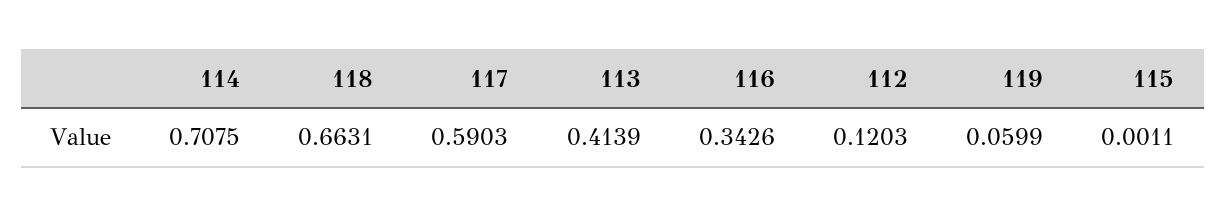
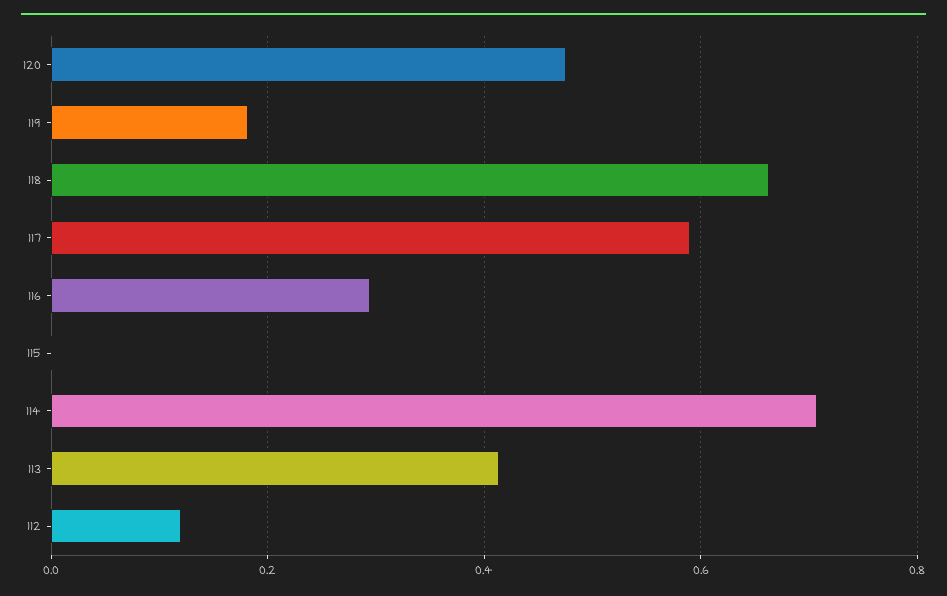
  {
    "114": 0.7075,
    "118": 0.6631,
    "117": 0.5903,
    "113": 0.4139,
-   "116": 0.3426,
+   "116": 0.3,
    "112": 0.1203,
-   "119": 0.0599,
+   "119": 0.18,
-   "115": 0.0011
+   "115": 0.0011,
+   "120": 0.48
  }

